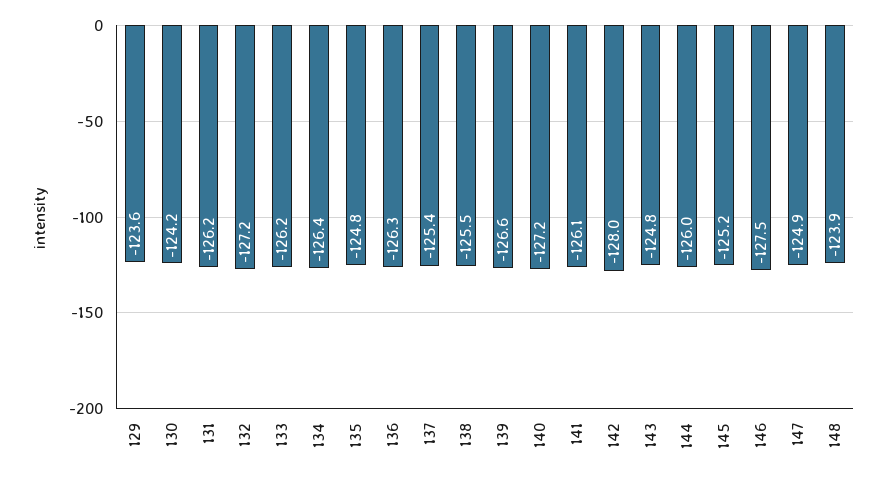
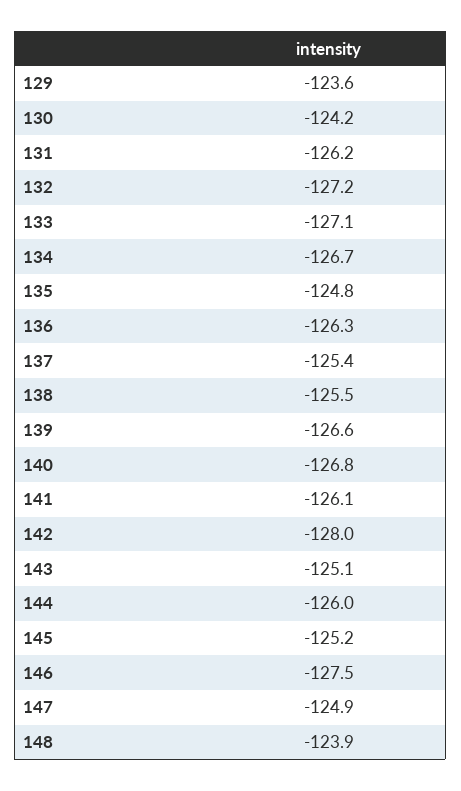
  {
    "129": -123.6,
    "130": -124.2,
    "131": -126.2,
    "132": -127.2,
-   "133": -126.2,
+   "133": -127.1,
-   "134": -126.4,
+   "134": -126.7,
    "135": -124.8,
    "136": -126.3,
    "137": -125.4,
    "138": -125.5,
    "139": -126.6,
-   "140": -127.2,
+   "140": -126.8,
    "141": -126.1,
    "142": -128,
-   "143": -124.8,
+   "143": -125.1,
    "144": -126,
    "145": -125.2,
    "146": -127.5,
    "147": -124.9,
    "148": -123.9
  }

